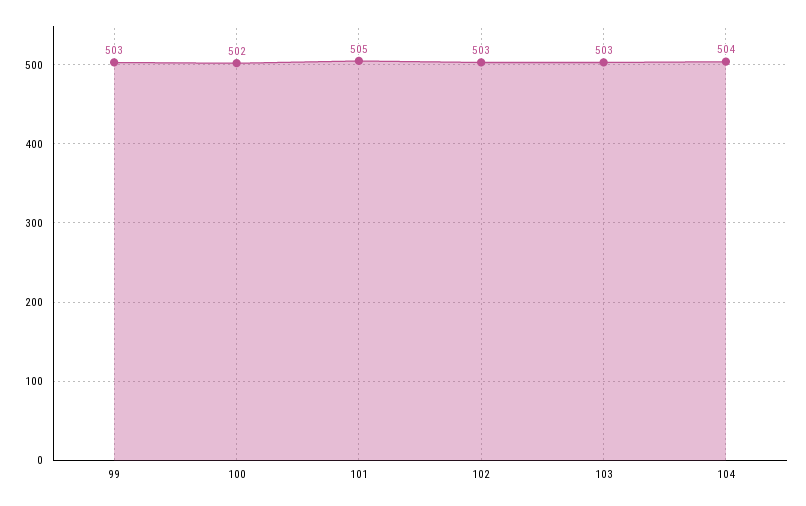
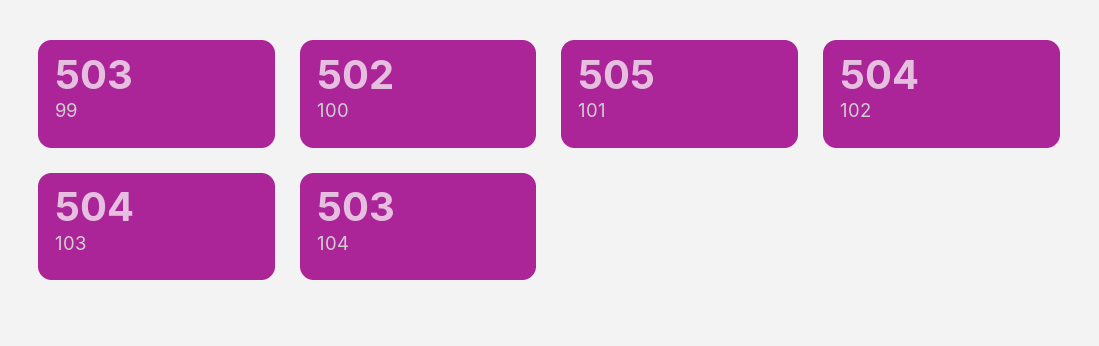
  {
    "99": 503,
    "100": 502,
    "101": 505,
-   "102": 503,
+   "102": 504,
-   "103": 503,
+   "103": 504,
-   "104": 504
+   "104": 503
  }

